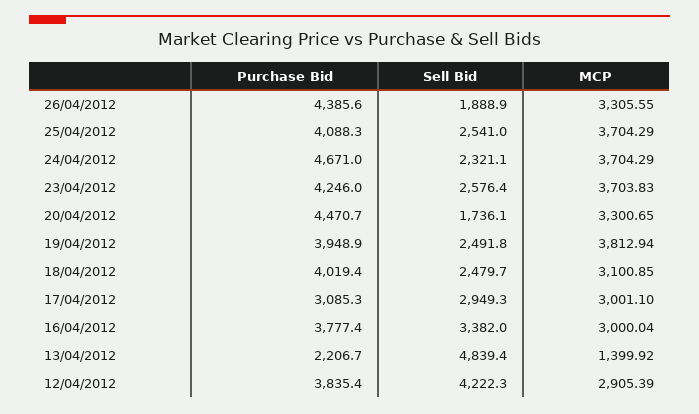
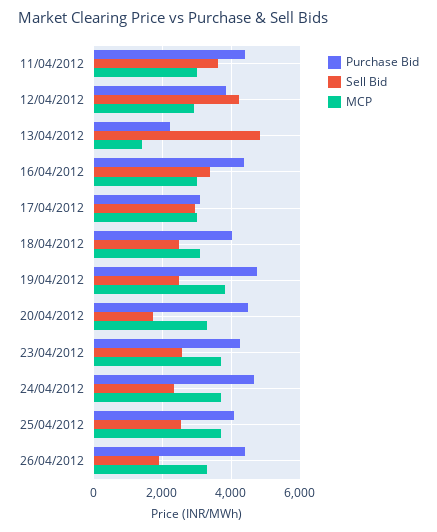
  {
    "Purchase Bid": {
      "26/04/2012": 4385.6,
      "25/04/2012": 4088.3,
      "24/04/2012": 4671,
      "23/04/2012": 4246,
      "20/04/2012": 4470.7,
-     "19/04/2012": 3948.9,
+     "19/04/2012": 4800,
      "18/04/2012": 4019.4,
      "17/04/2012": 3085.3,
-     "16/04/2012": 3777.4,
+     "16/04/2012": 4400,
      "13/04/2012": 2206.7,
-     "12/04/2012": 3835.4
+     "12/04/2012": 3835.4,
+     "11/04/2012": 4400
    },
    "Sell Bid": {
      "26/04/2012": 1888.9,
      "25/04/2012": 2541,
      "24/04/2012": 2321.1,
      "23/04/2012": 2576.4,
      "20/04/2012": 1736.1,
      "19/04/2012": 2491.8,
      "18/04/2012": 2479.7,
      "17/04/2012": 2949.3,
      "16/04/2012": 3382,
      "13/04/2012": 4839.4,
-     "12/04/2012": 4222.3
+     "12/04/2012": 4222.3,
+     "11/04/2012": 3600
    },
    "MCP": {
      "26/04/2012": 3305.55,
      "25/04/2012": 3704.29,
      "24/04/2012": 3704.29,
      "23/04/2012": 3703.83,
      "20/04/2012": 3300.65,
      "19/04/2012": 3812.94,
      "18/04/2012": 3100.85,
      "17/04/2012": 3001.1,
      "16/04/2012": 3000.04,
      "13/04/2012": 1399.92,
-     "12/04/2012": 2905.39
+     "12/04/2012": 2905.39,
+     "11/04/2012": 3000
    }
  }

